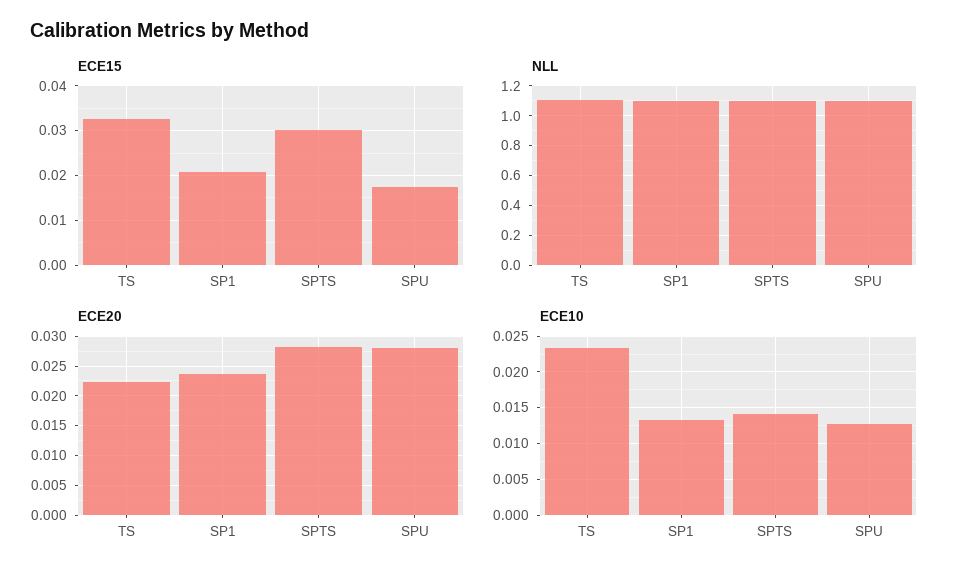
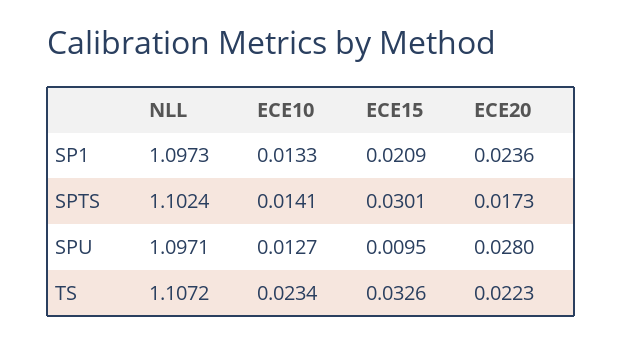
  {
    "ECE15": {
      "TS": 0.0326,
      "SP1": 0.0209,
      "SPTS": 0.0301,
-     "SPU": 0.018
+     "SPU": 0.0095
    },
    "NLL": {
      "TS": 1.1072,
      "SP1": 1.0973,
      "SPTS": 1.1024,
      "SPU": 1.0971
    },
    "ECE20": {
      "TS": 0.0223,
      "SP1": 0.0236,
-     "SPTS": 0.0275,
+     "SPTS": 0.0173,
      "SPU": 0.028
    },
    "ECE10": {
      "TS": 0.0234,
      "SP1": 0.0133,
      "SPTS": 0.0141,
      "SPU": 0.0127
    }
  }

